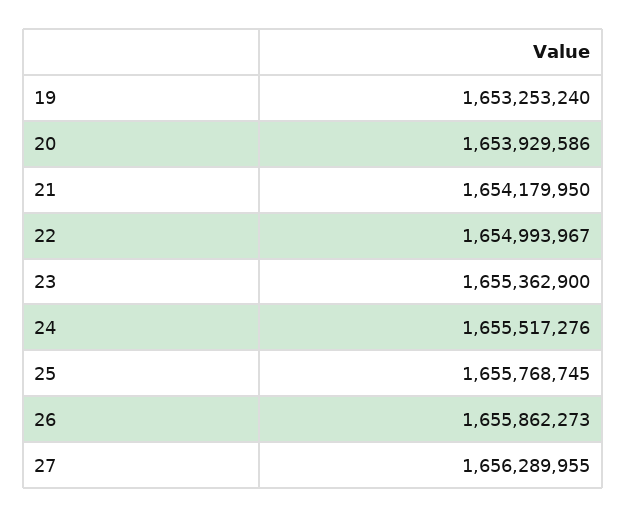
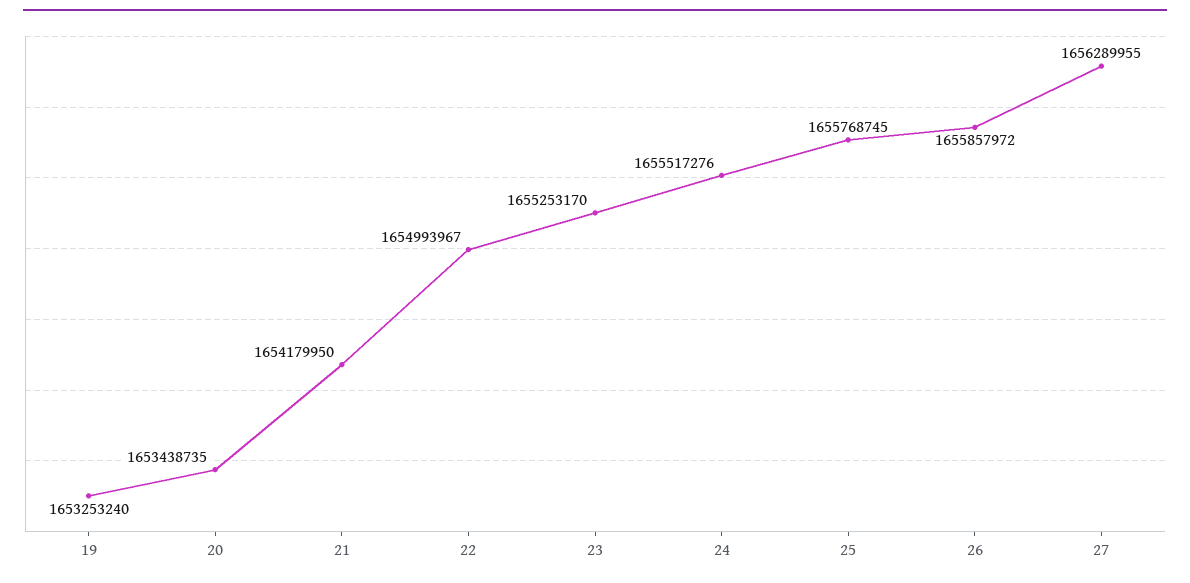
  {
    "19": 1653253240,
-   "20": 1653929586,
+   "20": 1653438735,
    "21": 1654179950,
    "22": 1654993967,
-   "23": 1655362900,
+   "23": 1655253170,
    "24": 1655517276,
    "25": 1655768745,
-   "26": 1655862273,
+   "26": 1655857972,
    "27": 1656289955
  }

